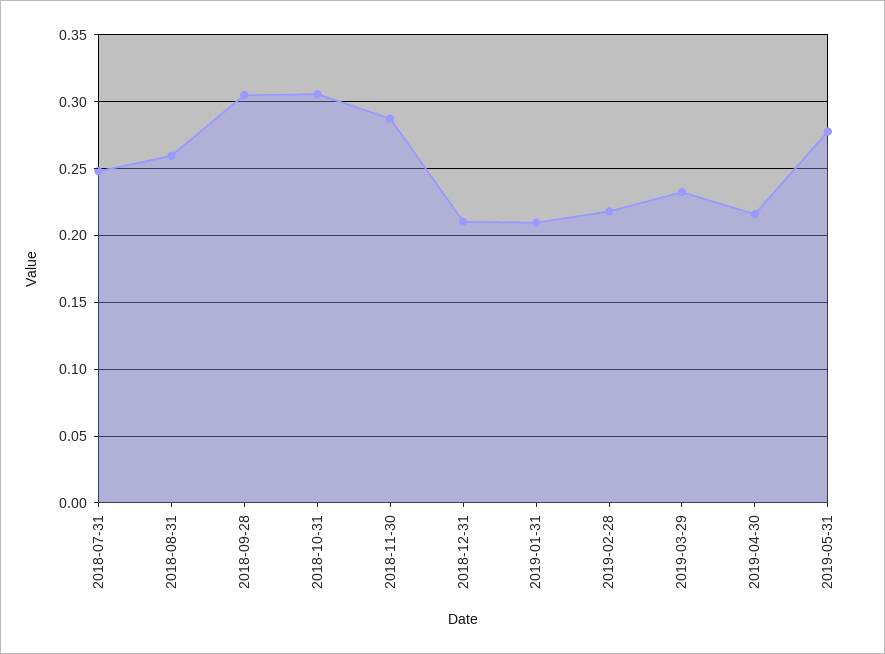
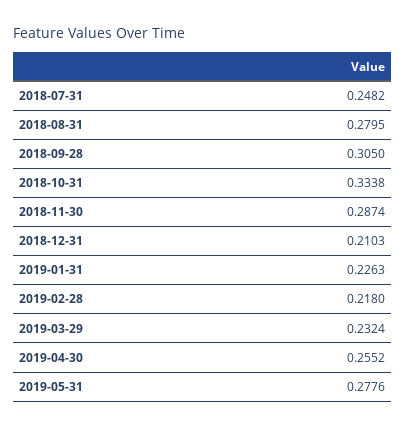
  {
    "2018-07-31": 0.2482,
-   "2018-08-31": 0.26,
+   "2018-08-31": 0.2795,
    "2018-09-28": 0.305,
-   "2018-10-31": 0.305,
+   "2018-10-31": 0.3338,
    "2018-11-30": 0.2874,
    "2018-12-31": 0.2103,
-   "2019-01-31": 0.21,
+   "2019-01-31": 0.2263,
    "2019-02-28": 0.218,
    "2019-03-29": 0.2324,
-   "2019-04-30": 0.215,
+   "2019-04-30": 0.2552,
    "2019-05-31": 0.2776
  }

